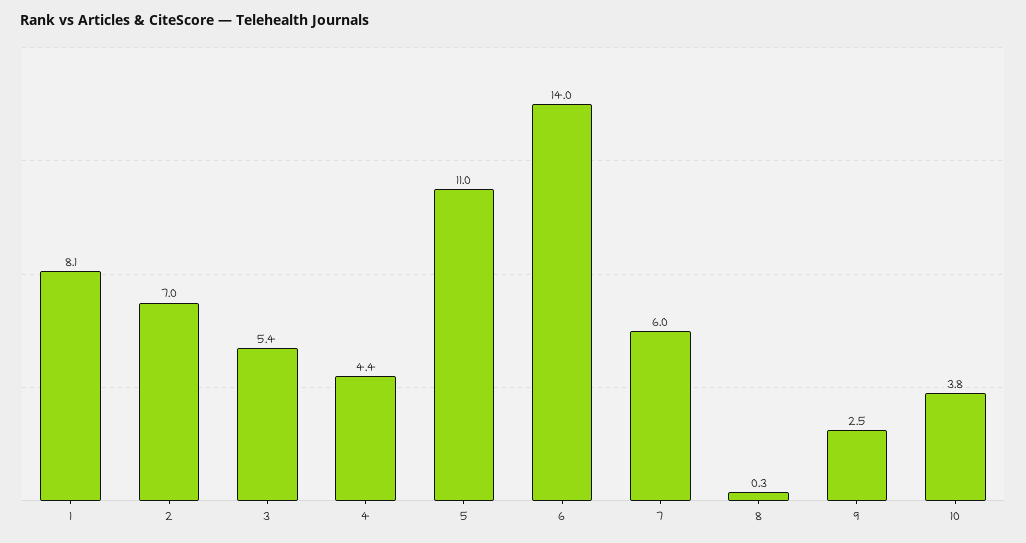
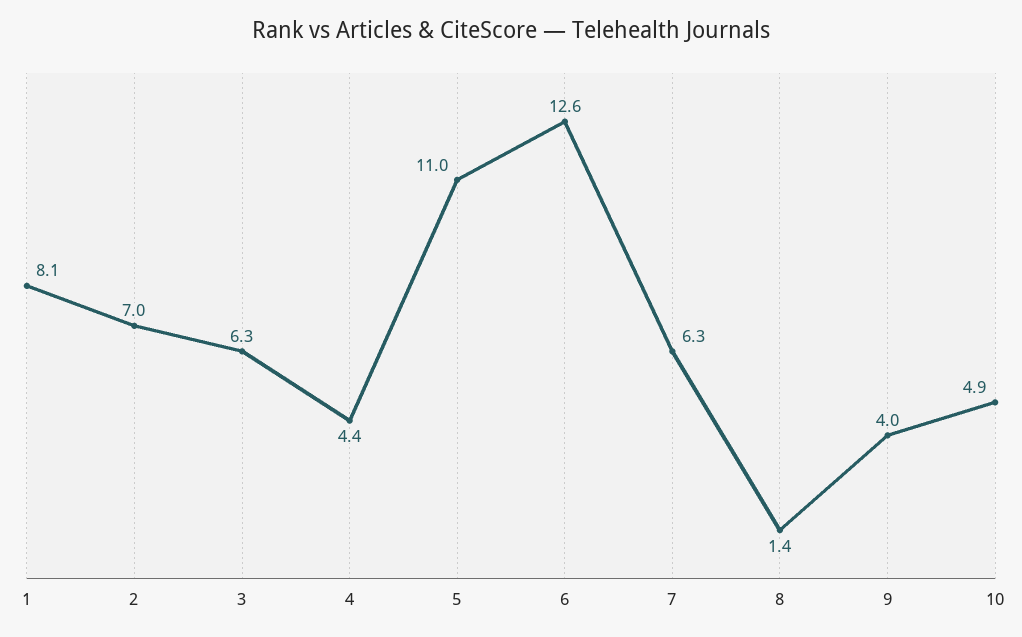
  {
    "1": 8.1,
    "2": 7,
-   "3": 5.4,
+   "3": 6.3,
    "4": 4.4,
    "5": 11,
-   "6": 14,
+   "6": 12.6,
-   "7": 6,
+   "7": 6.3,
-   "8": 0.3,
+   "8": 1.4,
-   "9": 2.5,
+   "9": 4,
-   "10": 3.8
+   "10": 4.9
  }

